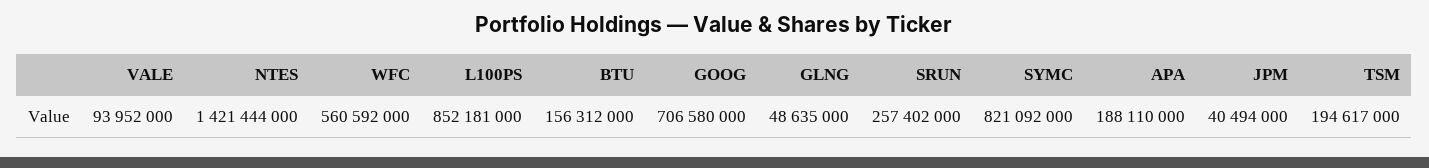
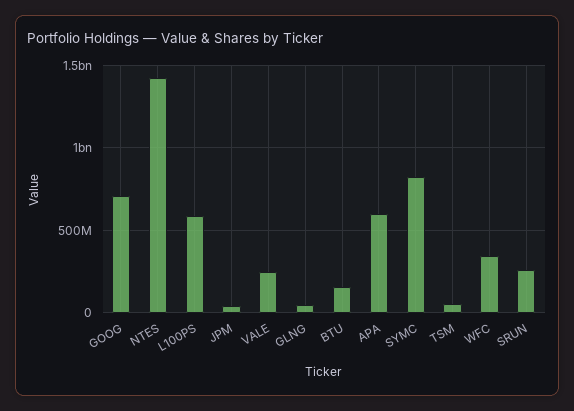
  {
-   "VALE": 93952000,
+   "VALE": 250000000,
    "NTES": 1421444000,
-   "WFC": 560592000,
+   "WFC": 350000000,
-   "L100PS": 852181000,
+   "L100PS": 600000000,
    "BTU": 156312000,
    "GOOG": 706580000,
    "GLNG": 48635000,
    "SRUN": 257402000,
    "SYMC": 821092000,
-   "APA": 188110000,
+   "APA": 600000000,
    "JPM": 40494000,
-   "TSM": 194617000
+   "TSM": 50000000
  }

